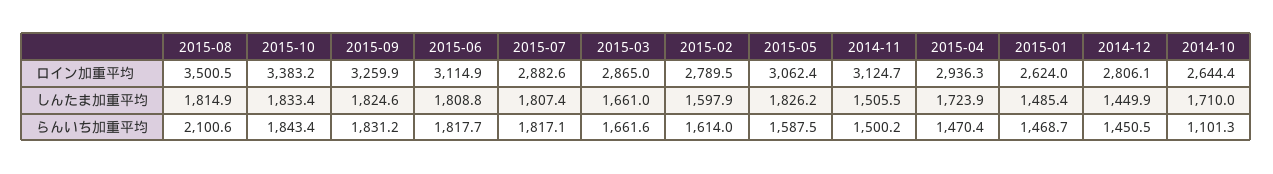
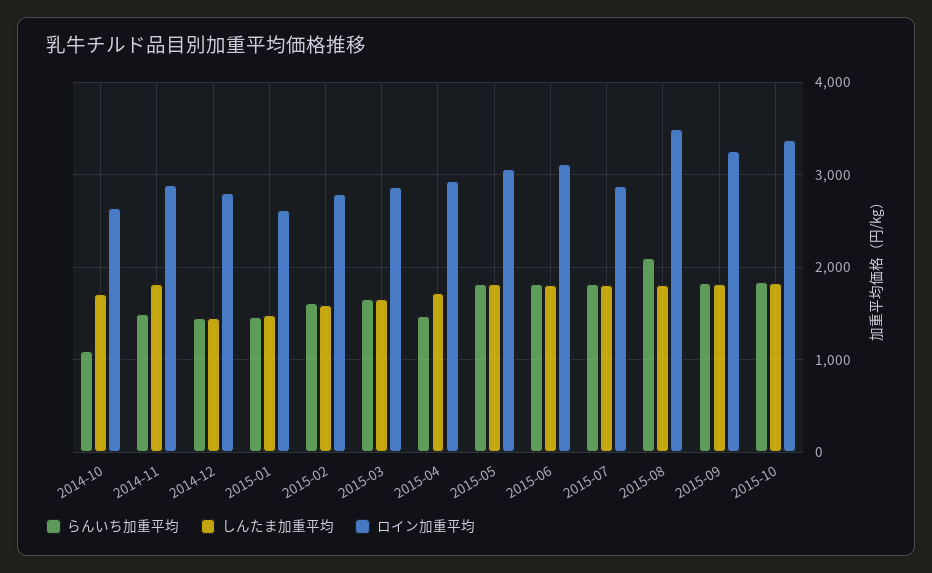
  {
    "ロイン加重平均": {
      "2015-08": 3500.5,
      "2015-10": 3383.2,
      "2015-09": 3259.9,
      "2015-06": 3114.9,
      "2015-07": 2882.6,
      "2015-03": 2865,
      "2015-02": 2789.5,
      "2015-05": 3062.4,
-     "2014-11": 3124.7,
+     "2014-11": 2900,
      "2015-04": 2936.3,
      "2015-01": 2624,
      "2014-12": 2806.1,
      "2014-10": 2644.4
    },
    "しんたま加重平均": {
      "2015-08": 1814.9,
      "2015-10": 1833.4,
      "2015-09": 1824.6,
      "2015-06": 1808.8,
      "2015-07": 1807.4,
      "2015-03": 1661,
      "2015-02": 1597.9,
      "2015-05": 1826.2,
-     "2014-11": 1505.5,
+     "2014-11": 1800,
      "2015-04": 1723.9,
      "2015-01": 1485.4,
      "2014-12": 1449.9,
      "2014-10": 1710
    },
    "らんいち加重平均": {
      "2015-08": 2100.6,
      "2015-10": 1843.4,
      "2015-09": 1831.2,
      "2015-06": 1817.7,
      "2015-07": 1817.1,
      "2015-03": 1661.6,
      "2015-02": 1614,
-     "2015-05": 1587.5,
+     "2015-05": 1800,
      "2014-11": 1500.2,
      "2015-04": 1470.4,
      "2015-01": 1468.7,
      "2014-12": 1450.5,
      "2014-10": 1101.3
    }
  }

